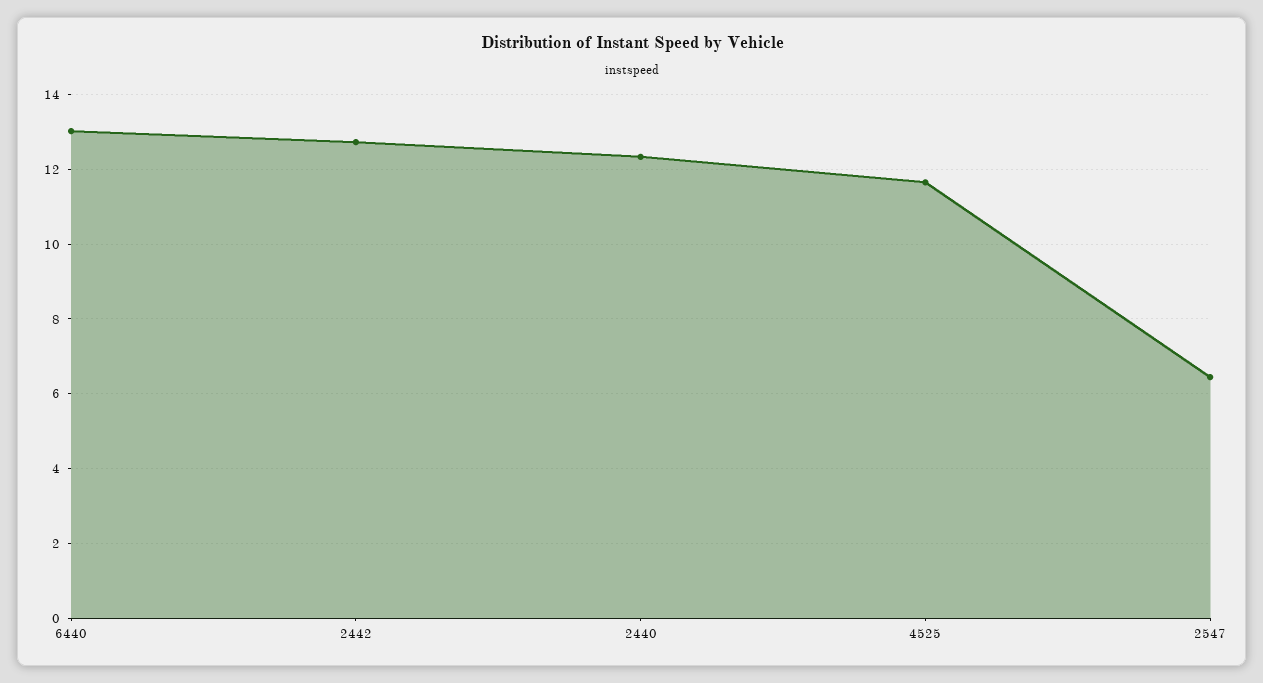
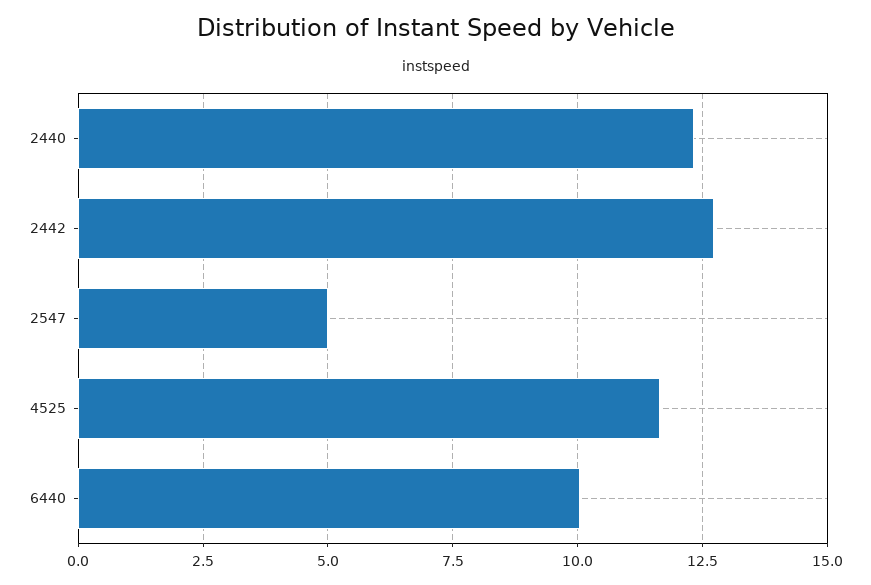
  {
-   "6440": 13,
+   "6440": 10,
    "2442": 12.8,
    "2440": 12.4,
    "4525": 11.6,
-   "2547": 6.4
+   "2547": 5
  }

